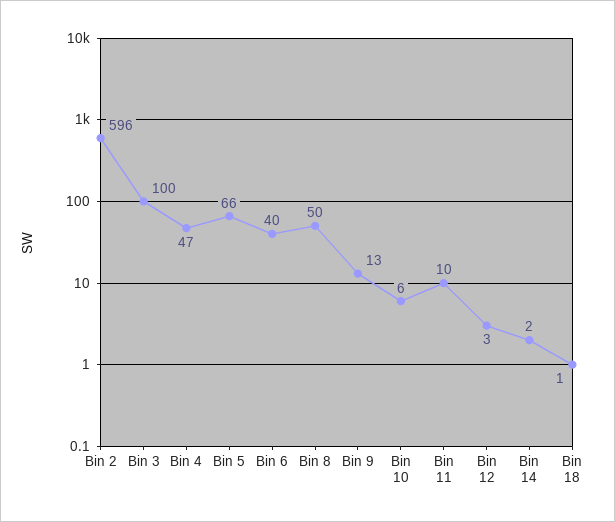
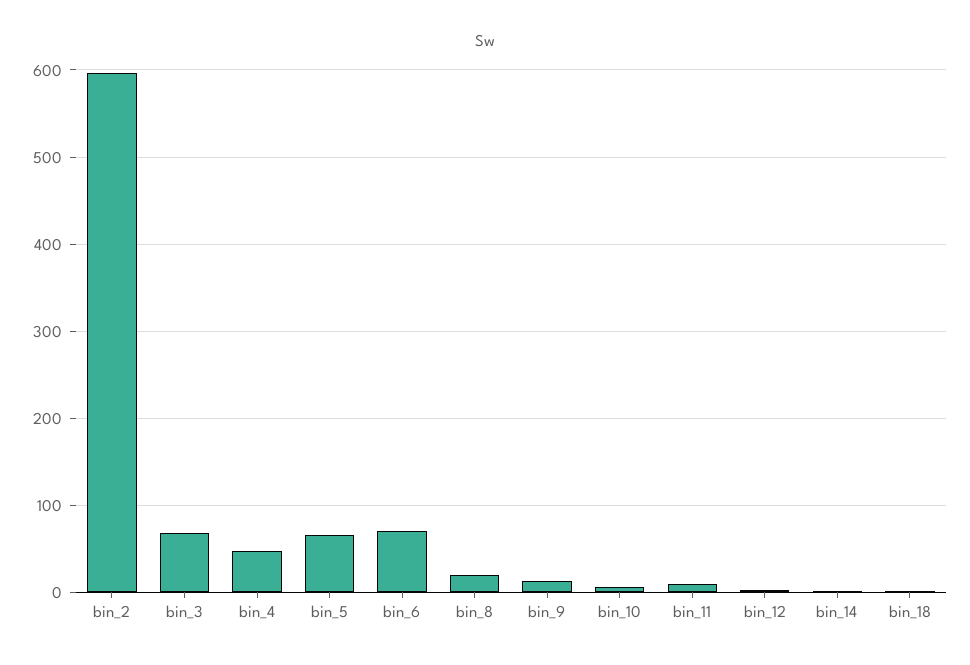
  {
    "Bin 2": 596,
-   "Bin 3": 100,
+   "Bin 3": 70,
    "Bin 4": 47,
    "Bin 5": 66,
-   "Bin 6": 40,
+   "Bin 6": 70,
-   "Bin 8": 50,
+   "Bin 8": 20,
    "Bin 9": 13,
    "Bin 10": 6,
    "Bin 11": 10,
    "Bin 12": 3,
    "Bin 14": 2,
    "Bin 18": 1
  }

